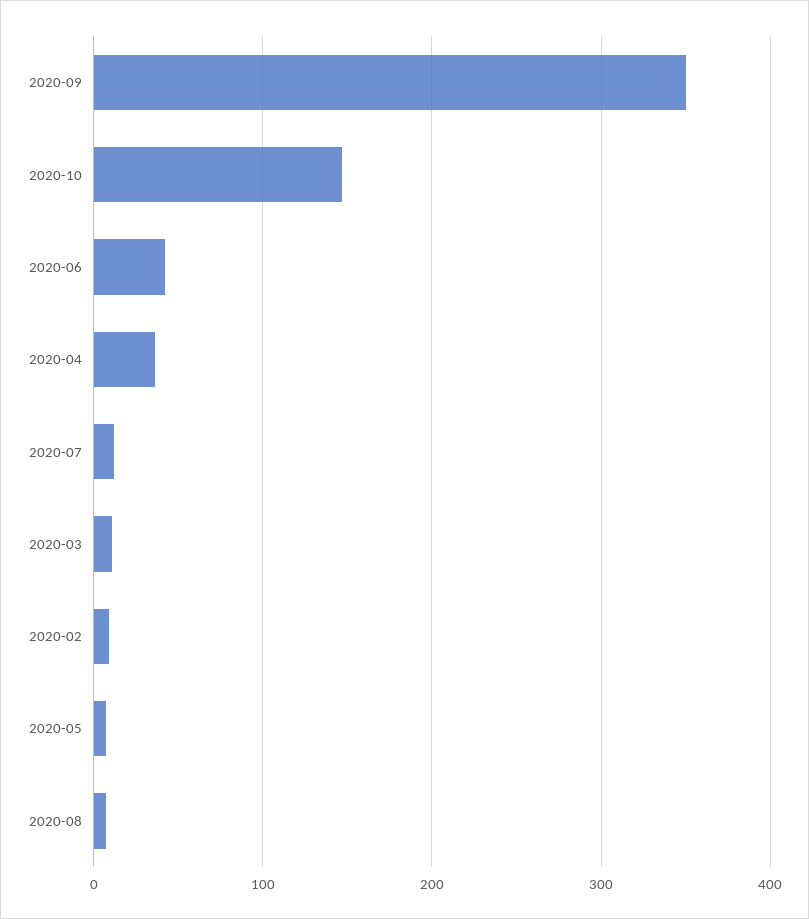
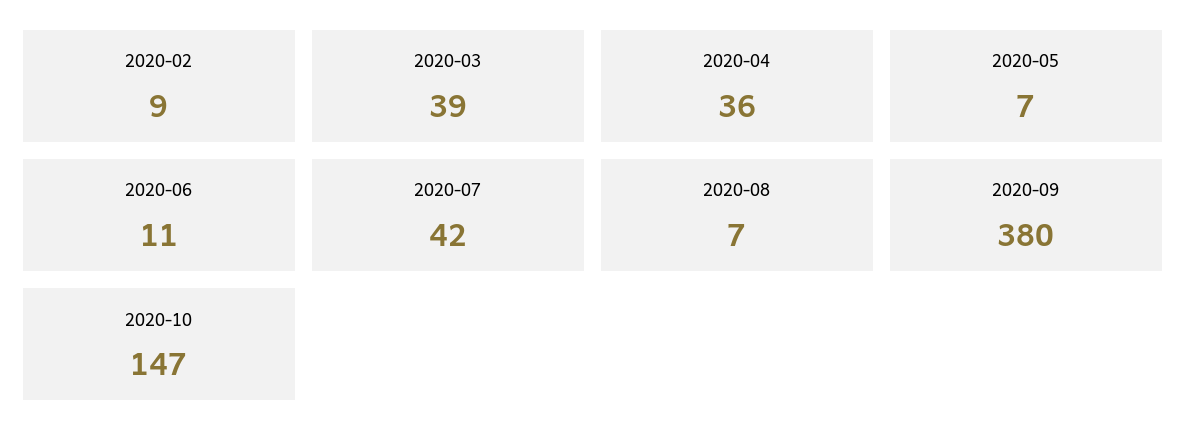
  {
-   "2020-09": 350,
+   "2020-09": 380,
    "2020-10": 147,
-   "2020-06": 40,
+   "2020-06": 11,
    "2020-04": 36,
-   "2020-07": 10,
+   "2020-07": 42,
-   "2020-03": 10,
+   "2020-03": 39,
    "2020-02": 9,
    "2020-05": 7,
    "2020-08": 7
  }

